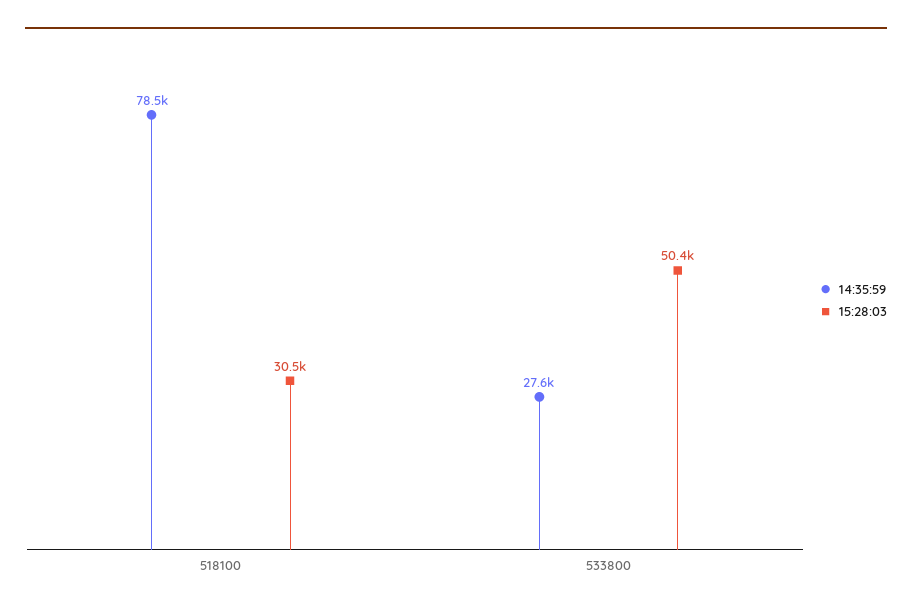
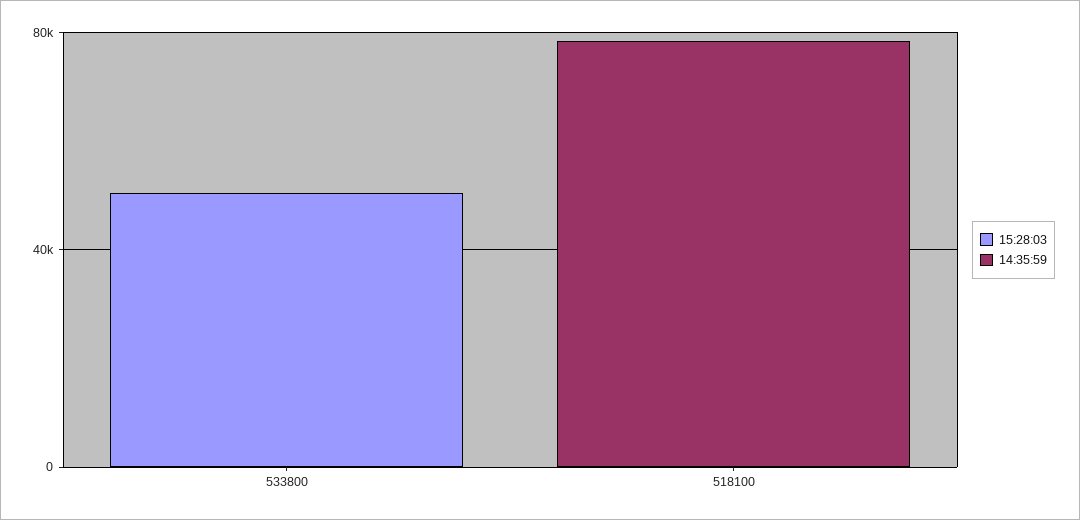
  {
    "14:35:59": {
      "518100": 78500,
-     "533800": 27600
+     "533800": 0
    },
    "15:28:03": {
-     "518100": 30500,
+     "518100": 0,
      "533800": 50400
    }
  }

